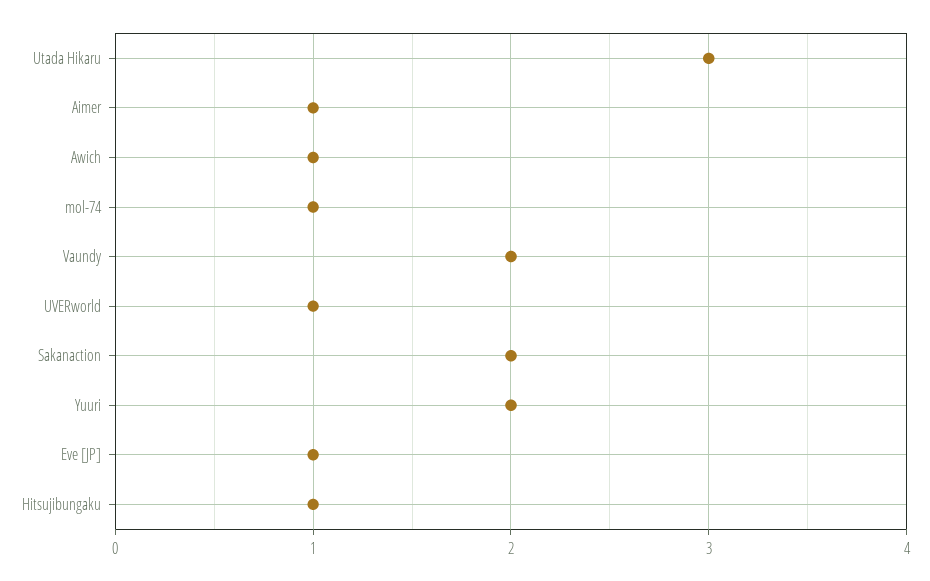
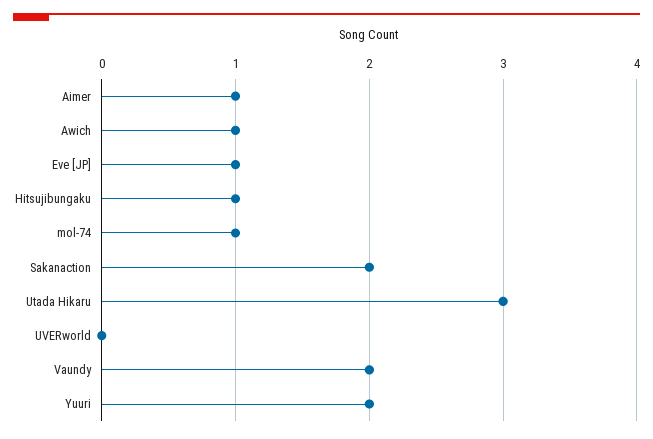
  {
    "Utada Hikaru": 3,
    "Aimer": 1,
    "Awich": 1,
    "mol-74": 1,
    "Vaundy": 2,
-   "UVERworld": 1,
+   "UVERworld": 0,
    "Sakanaction": 2,
    "Yuuri": 2,
    "Eve [JP]": 1,
    "Hitsujibungaku": 1
  }

